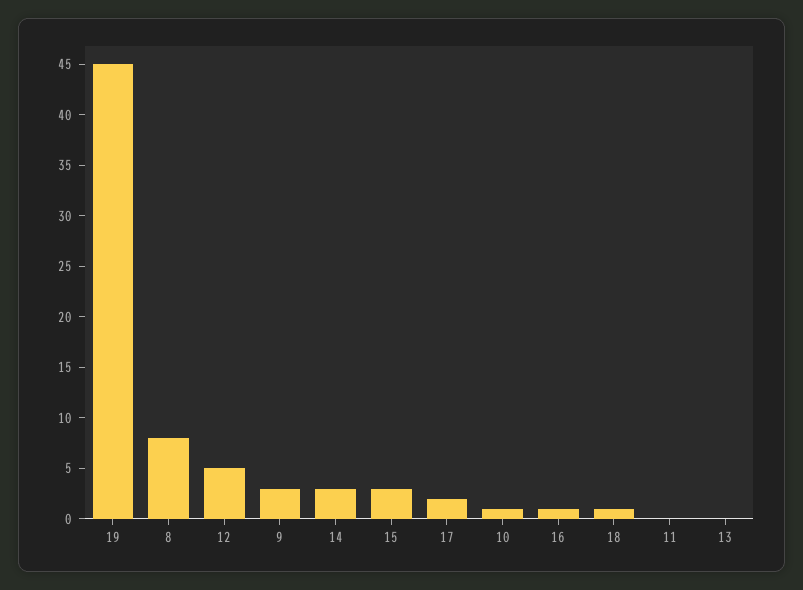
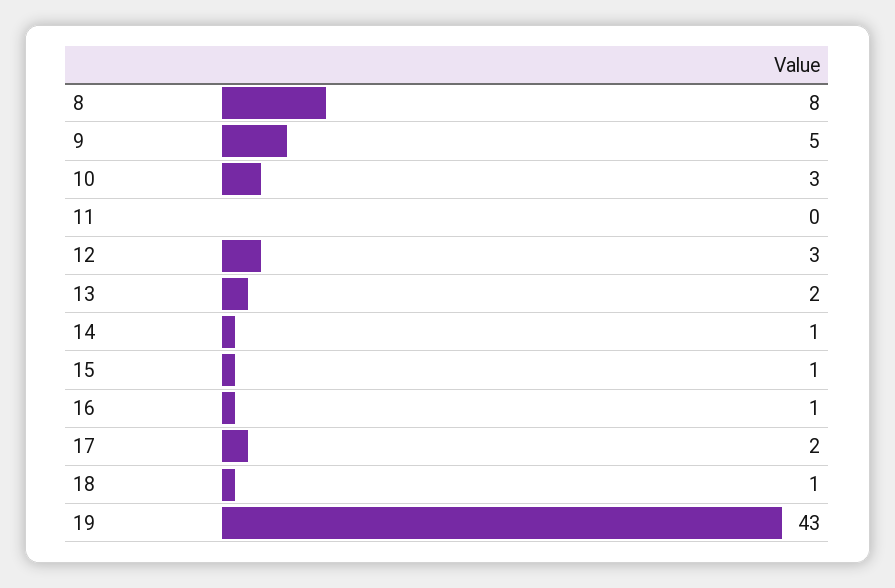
  {
-   "19": 45,
+   "19": 43,
    "8": 8,
-   "12": 5,
+   "12": 3,
-   "9": 3,
+   "9": 5,
-   "14": 3,
+   "14": 1,
-   "15": 3,
+   "15": 1,
    "17": 2,
-   "10": 1,
+   "10": 3,
    "16": 1,
    "18": 1,
    "11": 0,
-   "13": 0
+   "13": 2
  }

